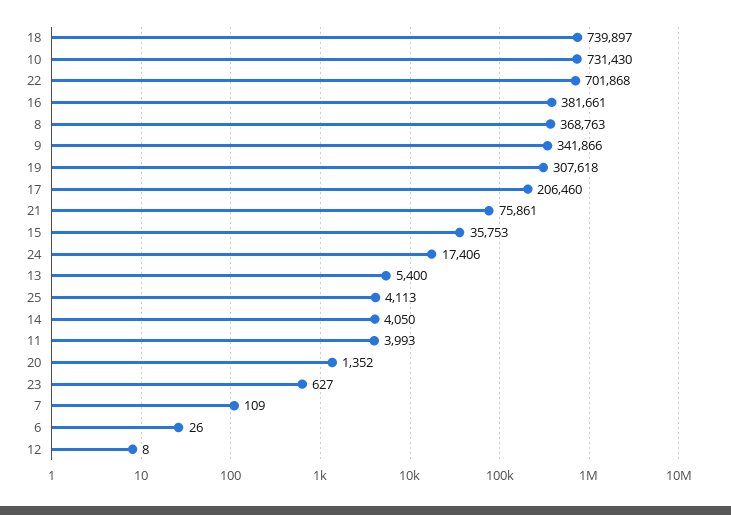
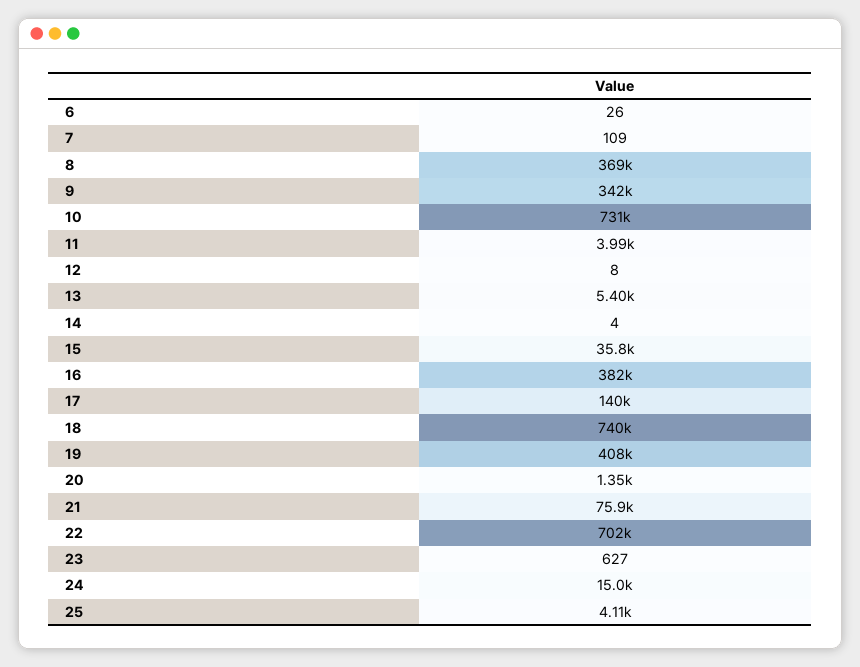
  {
    "18": 739897,
    "10": 731430,
    "22": 701868,
    "16": 381661,
    "8": 368763,
    "9": 341866,
-   "19": 307618,
+   "19": 408000,
-   "17": 206460,
+   "17": 140000,
    "21": 75861,
    "15": 35753,
-   "24": 17406,
+   "24": 15000,
    "13": 5400,
    "25": 4113,
-   "14": 4050,
+   "14": 4,
    "11": 3993,
    "20": 1352,
    "23": 627,
    "7": 109,
    "6": 26,
    "12": 8
  }

